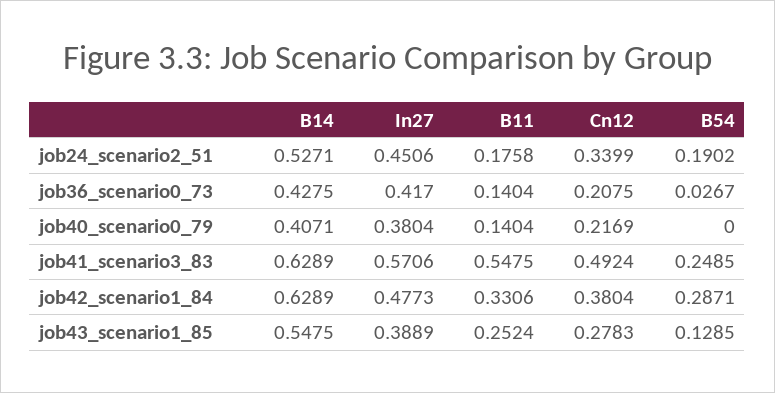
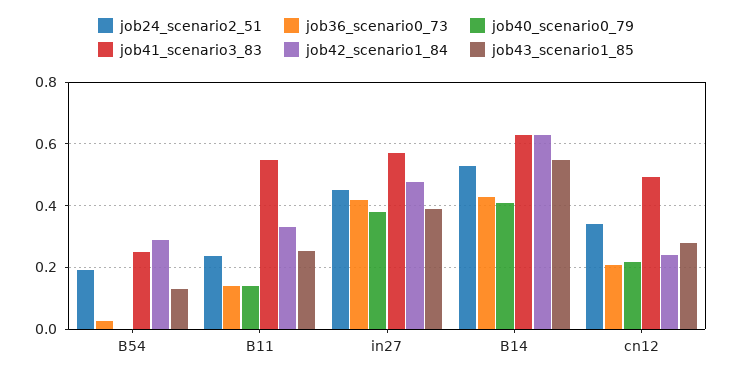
  {
    "job24_scenario2_51": {
      "B14": 0.5271,
      "In27": 0.4506,
-     "B11": 0.1758,
+     "B11": 0.24,
      "Cn12": 0.3399,
      "B54": 0.1902
    },
    "job36_scenario0_73": {
      "B14": 0.4275,
      "In27": 0.417,
      "B11": 0.1404,
      "Cn12": 0.2075,
      "B54": 0.0267
    },
    "job40_scenario0_79": {
      "B14": 0.4071,
      "In27": 0.3804,
      "B11": 0.1404,
      "Cn12": 0.2169,
      "B54": 0
    },
    "job41_scenario3_83": {
      "B14": 0.6289,
      "In27": 0.5706,
      "B11": 0.5475,
      "Cn12": 0.4924,
      "B54": 0.2485
    },
    "job42_scenario1_84": {
      "B14": 0.6289,
      "In27": 0.4773,
      "B11": 0.3306,
-     "Cn12": 0.3804,
+     "Cn12": 0.24,
      "B54": 0.2871
    },
    "job43_scenario1_85": {
      "B14": 0.5475,
      "In27": 0.3889,
      "B11": 0.2524,
      "Cn12": 0.2783,
      "B54": 0.1285
    }
  }

